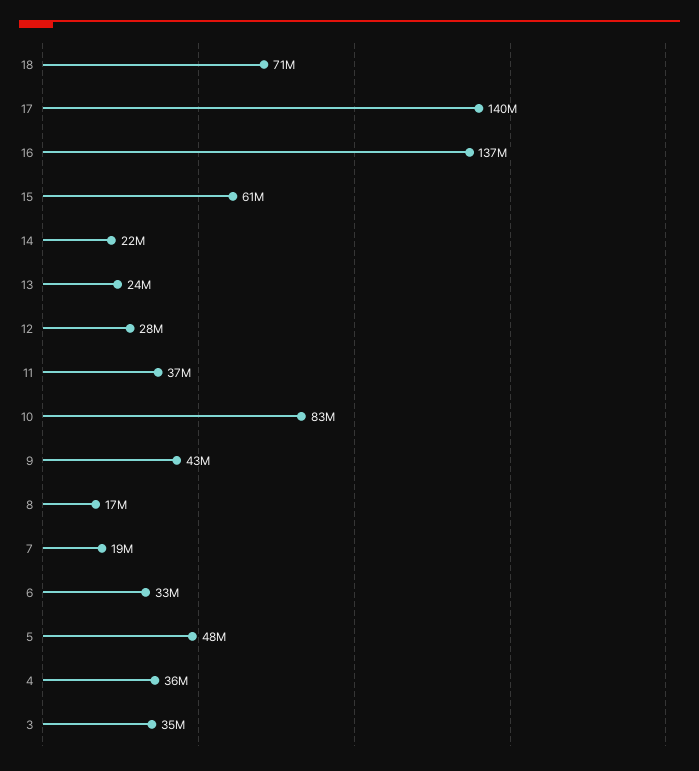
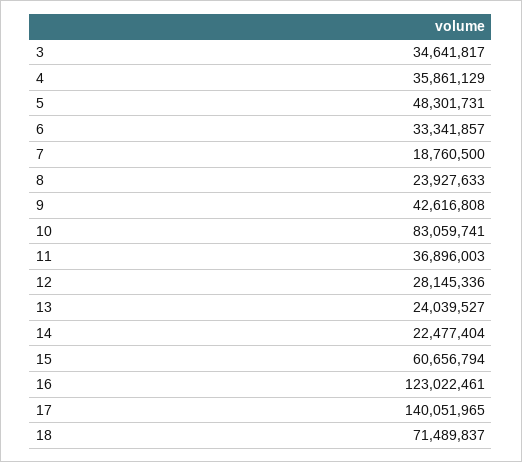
  {
    "18": 71489837,
    "17": 140051965,
-   "16": 137000000,
+   "16": 123022461,
    "15": 60656794,
    "14": 22477404,
    "13": 24039527,
    "12": 28145336,
    "11": 36896003,
    "10": 83059741,
    "9": 42616808,
-   "8": 17000000,
+   "8": 23927633,
    "7": 18760500,
    "6": 33341857,
    "5": 48301731,
    "4": 35861129,
    "3": 34641817
  }

